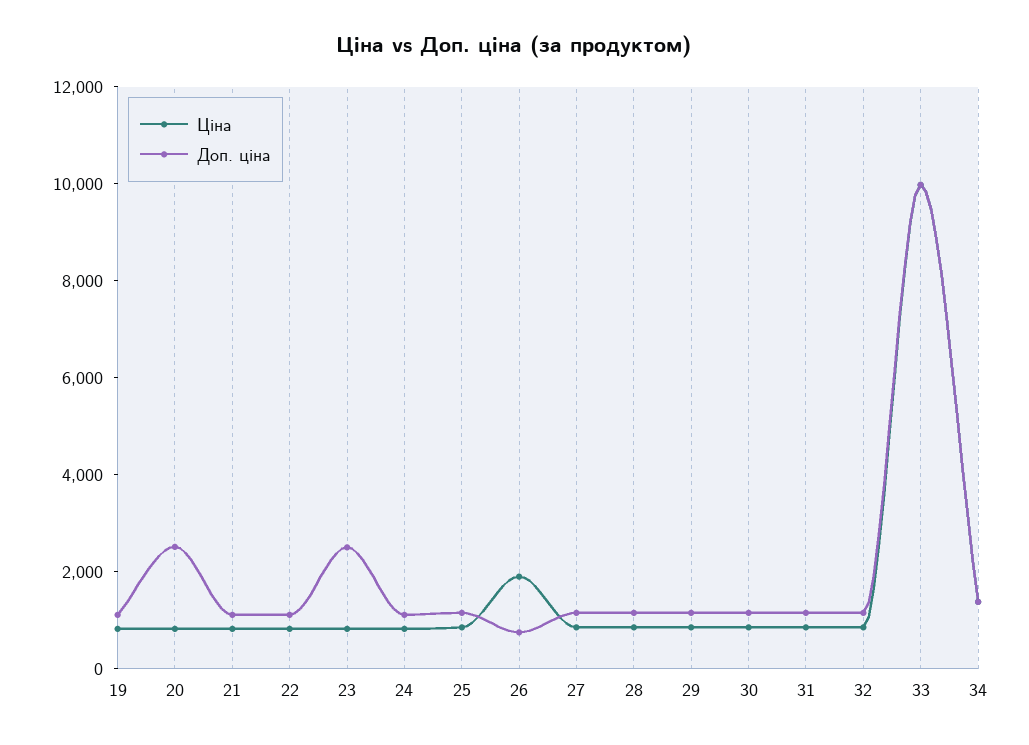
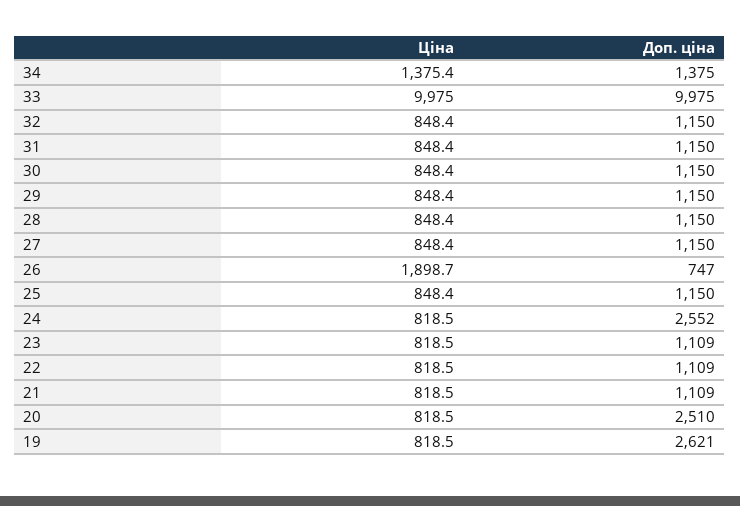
  {
    "Ціна": {
      "19": 818.5,
      "20": 818.5,
      "21": 818.5,
      "22": 818.5,
      "23": 818.5,
      "24": 818.5,
      "25": 848.4,
      "26": 1898.7,
      "27": 848.4,
      "28": 848.4,
      "29": 848.4,
      "30": 848.4,
      "31": 848.4,
      "32": 848.4,
      "33": 9975,
      "34": 1375.4
    },
    "Доп. ціна": {
-     "19": 1000,
+     "19": 2621,
      "20": 2510,
      "21": 1109,
      "22": 1109,
-     "23": 2500,
+     "23": 1109,
-     "24": 1000,
+     "24": 2552,
      "25": 1150,
      "26": 747,
      "27": 1150,
      "28": 1150,
      "29": 1150,
      "30": 1150,
      "31": 1150,
      "32": 1150,
      "33": 9975,
      "34": 1375
    }
  }

